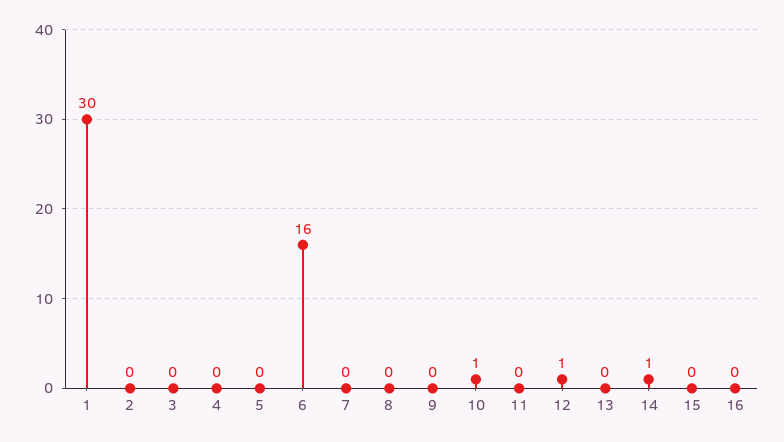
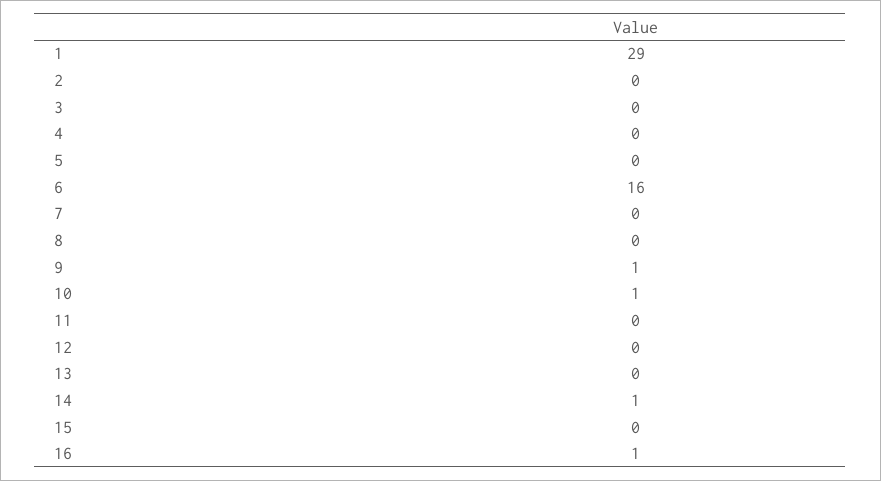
  {
-   "1": 30,
+   "1": 29,
    "2": 0,
    "3": 0,
    "4": 0,
    "5": 0,
    "6": 16,
    "7": 0,
    "8": 0,
-   "9": 0,
+   "9": 1,
    "10": 1,
    "11": 0,
-   "12": 1,
+   "12": 0,
    "13": 0,
    "14": 1,
    "15": 0,
-   "16": 0
+   "16": 1
  }

